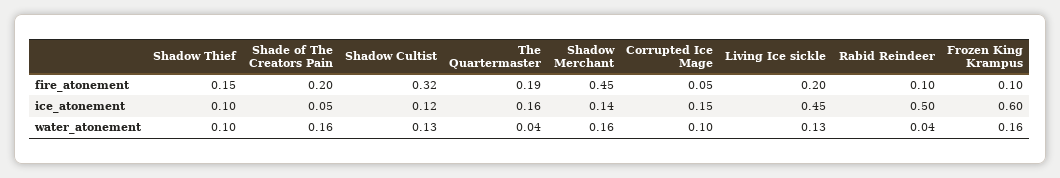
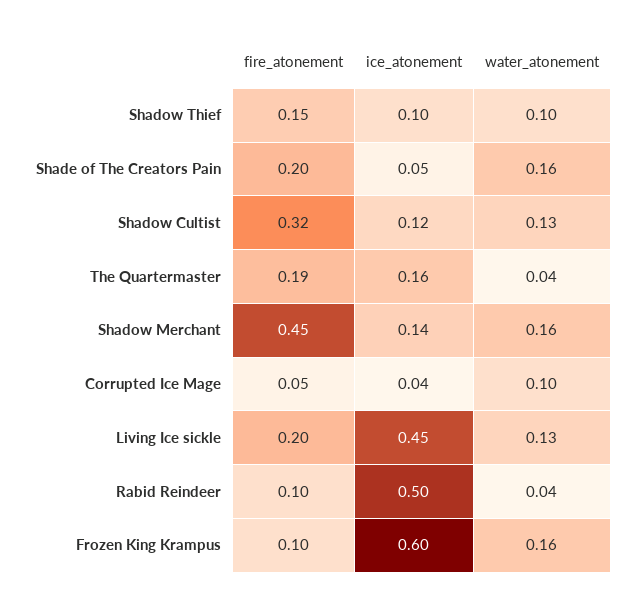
  {
    "Shadow Thief": {
      "fire_atonement": 0.15,
      "ice_atonement": 0.1,
      "water_atonement": 0.1
    },
    "Shade of The Creators Pain": {
      "fire_atonement": 0.2,
      "ice_atonement": 0.05,
      "water_atonement": 0.16
    },
    "Shadow Cultist": {
      "fire_atonement": 0.32,
      "ice_atonement": 0.12,
      "water_atonement": 0.13
    },
    "The Quartermaster": {
      "fire_atonement": 0.19,
      "ice_atonement": 0.16,
      "water_atonement": 0.04
    },
    "Shadow Merchant": {
      "fire_atonement": 0.45,
      "ice_atonement": 0.14,
      "water_atonement": 0.16
    },
    "Corrupted Ice Mage": {
      "fire_atonement": 0.05,
-     "ice_atonement": 0.15,
+     "ice_atonement": 0.04,
      "water_atonement": 0.1
    },
    "Living Ice sickle": {
      "fire_atonement": 0.2,
      "ice_atonement": 0.45,
      "water_atonement": 0.13
    },
    "Rabid Reindeer": {
      "fire_atonement": 0.1,
      "ice_atonement": 0.5,
      "water_atonement": 0.04
    },
    "Frozen King Krampus": {
      "fire_atonement": 0.1,
      "ice_atonement": 0.6,
      "water_atonement": 0.16
    }
  }

